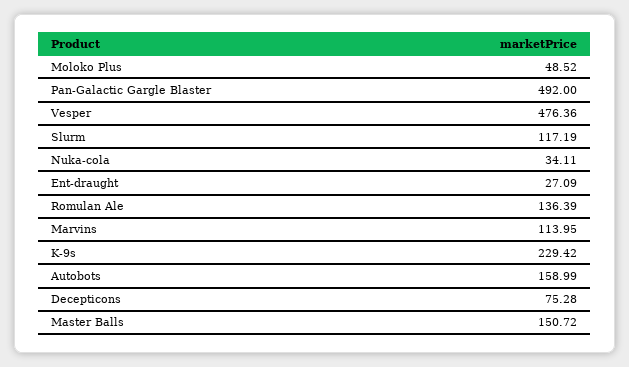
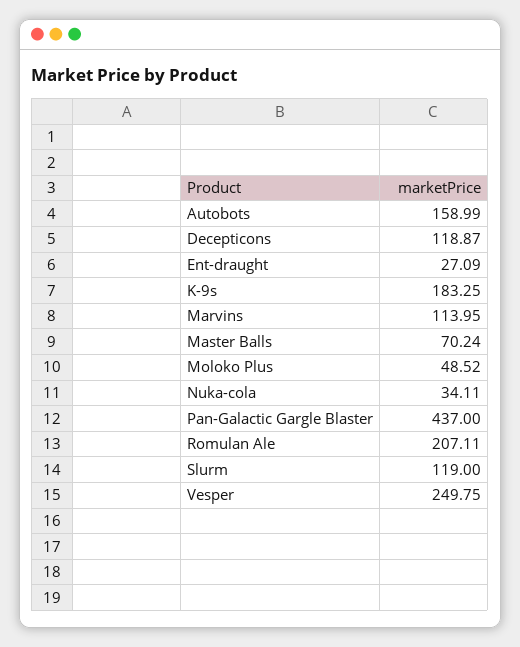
  {
    "Moloko Plus": 48.52,
-   "Pan-Galactic Gargle Blaster": 492,
+   "Pan-Galactic Gargle Blaster": 437,
-   "Vesper": 476.36,
+   "Vesper": 249.75,
-   "Slurm": 117.19,
+   "Slurm": 119,
    "Nuka-cola": 34.11,
    "Ent-draught": 27.09,
-   "Romulan Ale": 136.39,
+   "Romulan Ale": 207.11,
    "Marvins": 113.95,
-   "K-9s": 229.42,
+   "K-9s": 183.25,
    "Autobots": 158.99,
-   "Decepticons": 75.28,
+   "Decepticons": 118.87,
-   "Master Balls": 150.72
+   "Master Balls": 70.24
  }

